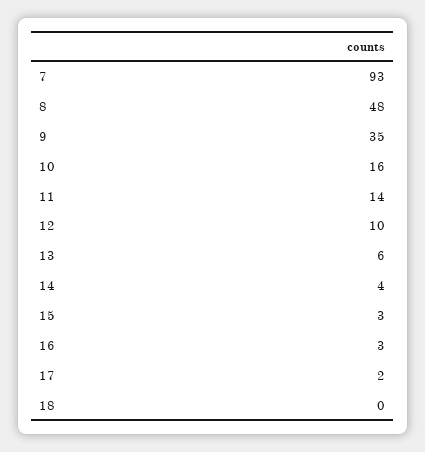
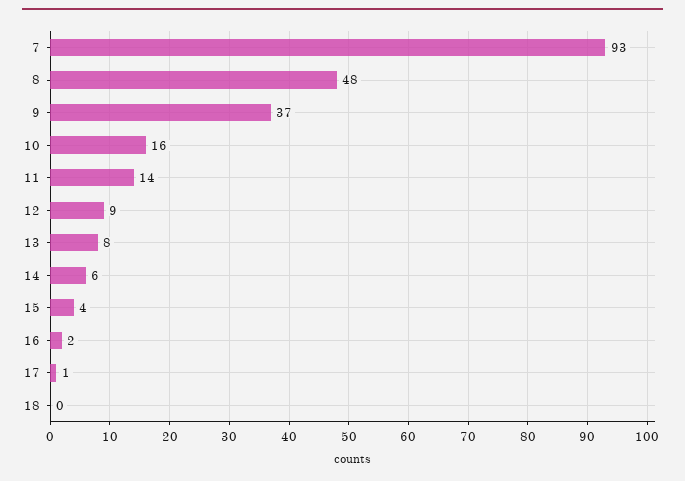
  {
    "7": 93,
    "8": 48,
-   "9": 35,
+   "9": 37,
    "10": 16,
    "11": 14,
-   "12": 10,
+   "12": 9,
-   "13": 6,
+   "13": 8,
-   "14": 4,
+   "14": 6,
-   "15": 3,
+   "15": 4,
-   "16": 3,
+   "16": 2,
-   "17": 2,
+   "17": 1,
    "18": 0
  }

